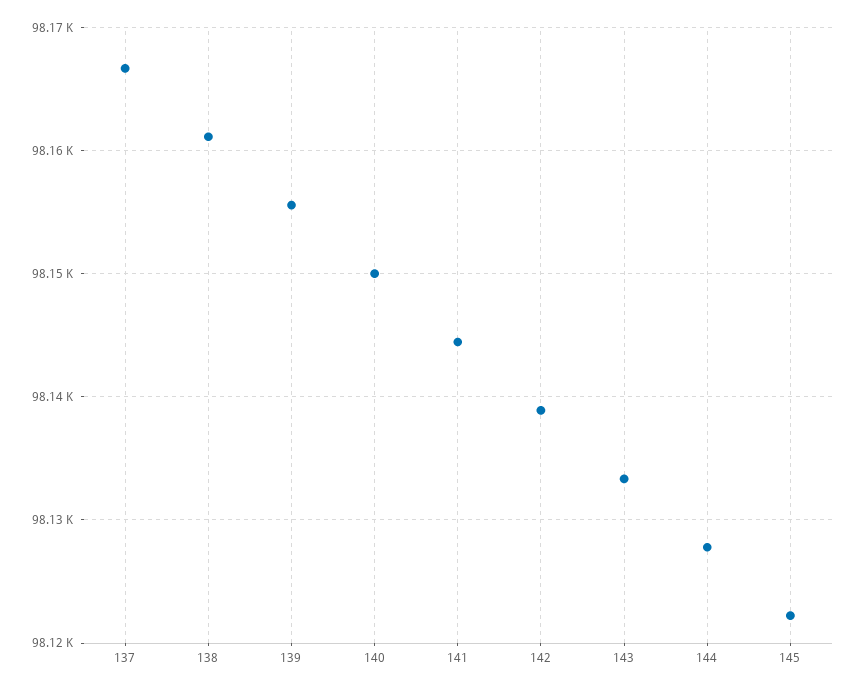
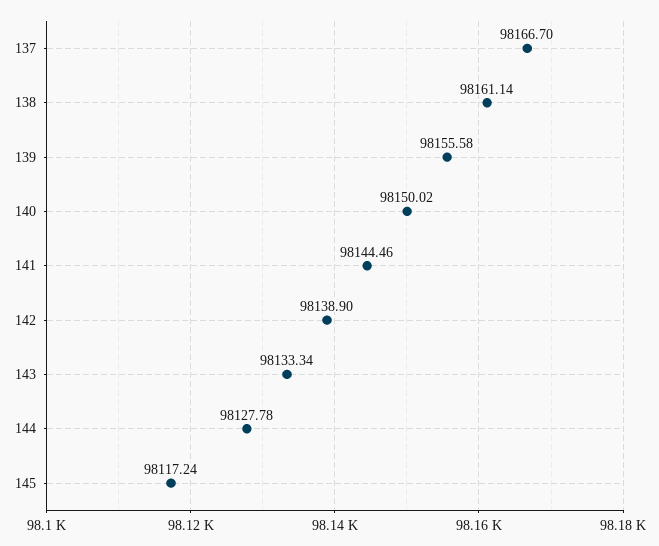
  {
    "137": 98166.7,
    "138": 98161.14,
    "139": 98155.58,
    "140": 98150.02,
    "141": 98144.46,
    "142": 98138.9,
    "143": 98133.34,
    "144": 98127.78,
-   "145": 98122
+   "145": 98117.24
  }

